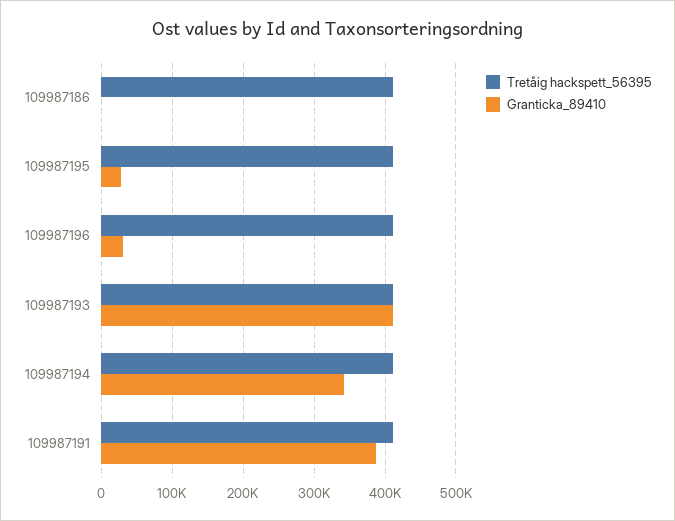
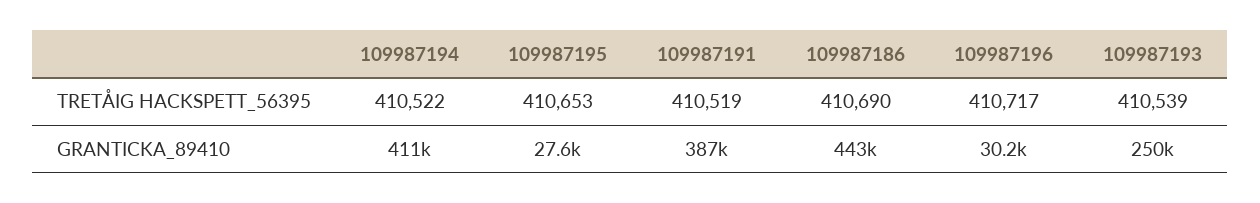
  {
    "Tretåig hackspett_56395": {
      "109987186": 410690,
      "109987195": 410653,
      "109987196": 410717,
      "109987193": 410539,
      "109987194": 410522,
      "109987191": 410519
    },
    "Granticka_89410": {
-     "109987186": 0,
+     "109987186": 443000,
      "109987195": 27600,
      "109987196": 30200,
-     "109987193": 410000,
+     "109987193": 250000,
-     "109987194": 340000,
+     "109987194": 411000,
      "109987191": 387000
    }
  }

